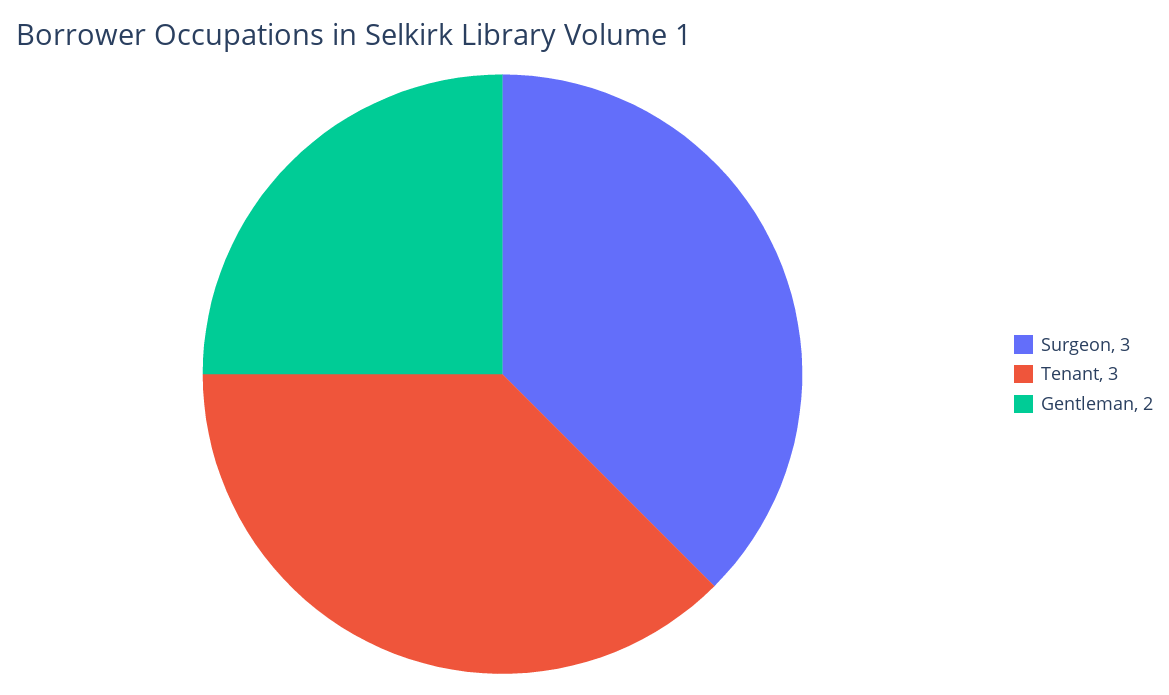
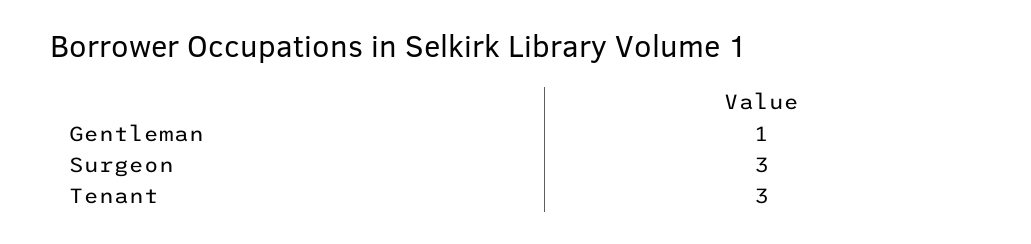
  {
    "Surgeon": 3,
    "Tenant": 3,
-   "Gentleman": 2
+   "Gentleman": 1
  }

